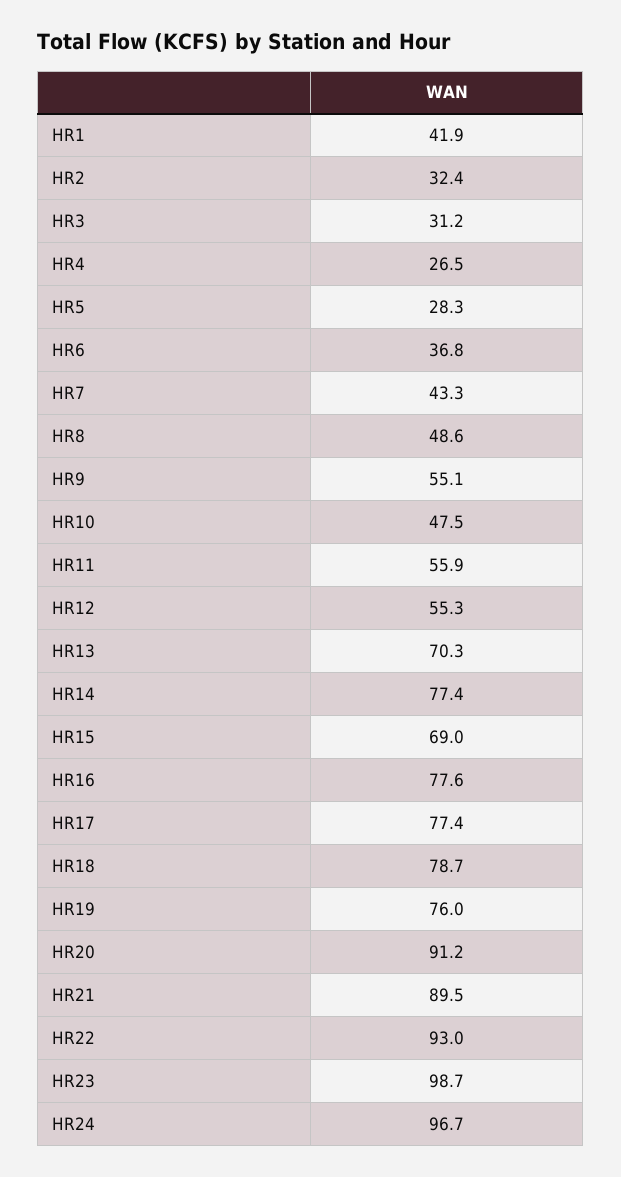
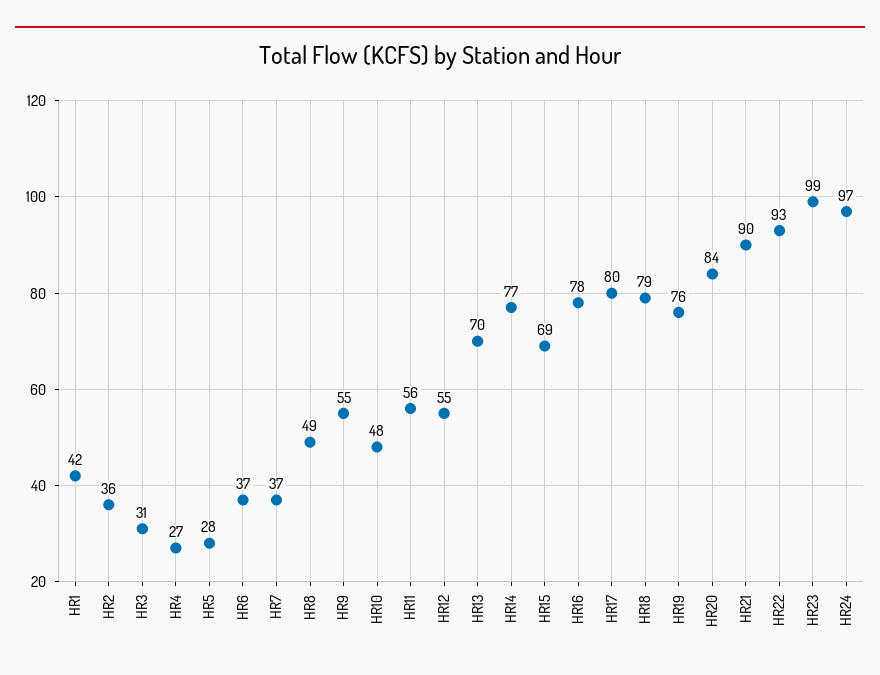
  {
    "HR1": 41.9,
-   "HR2": 32.4,
+   "HR2": 36,
    "HR3": 31.2,
    "HR4": 26.5,
    "HR5": 28.3,
    "HR6": 36.8,
-   "HR7": 43.3,
+   "HR7": 37,
    "HR8": 48.6,
    "HR9": 55.1,
    "HR10": 47.5,
    "HR11": 55.9,
    "HR12": 55.3,
    "HR13": 70.3,
    "HR14": 77.4,
    "HR15": 69,
    "HR16": 77.6,
-   "HR17": 77.4,
+   "HR17": 80,
    "HR18": 78.7,
    "HR19": 76,
-   "HR20": 91.2,
+   "HR20": 84,
    "HR21": 89.5,
    "HR22": 93,
    "HR23": 98.7,
    "HR24": 96.7
  }

